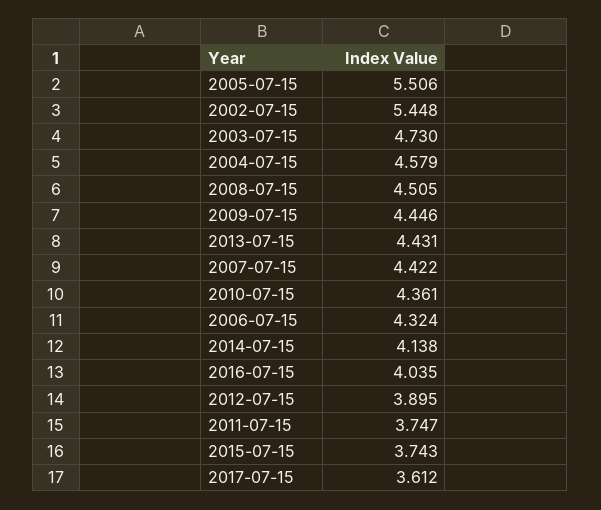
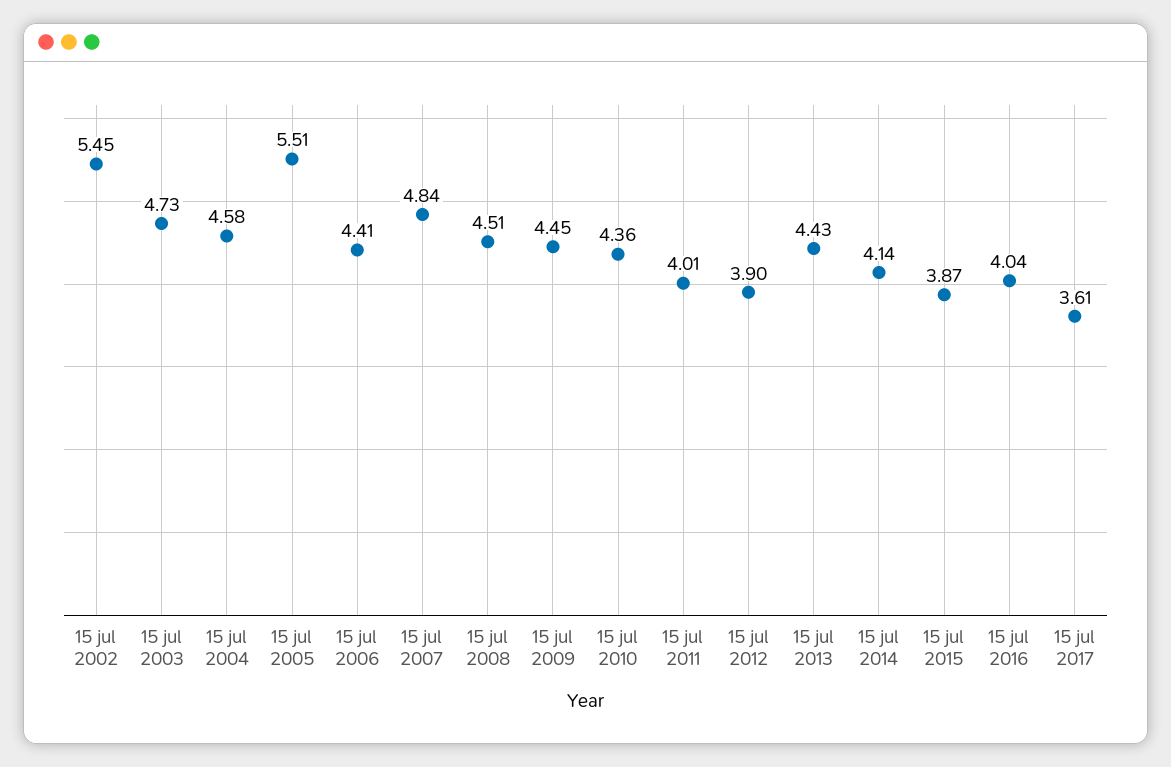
  {
    "2005-07-15": 5.506,
    "2002-07-15": 5.448,
    "2003-07-15": 4.73,
    "2004-07-15": 4.579,
    "2008-07-15": 4.505,
    "2009-07-15": 4.446,
    "2013-07-15": 4.431,
-   "2007-07-15": 4.422,
+   "2007-07-15": 4.84,
    "2010-07-15": 4.361,
-   "2006-07-15": 4.324,
+   "2006-07-15": 4.41,
    "2014-07-15": 4.138,
    "2016-07-15": 4.035,
    "2012-07-15": 3.895,
-   "2011-07-15": 3.747,
+   "2011-07-15": 4.01,
-   "2015-07-15": 3.743,
+   "2015-07-15": 3.87,
    "2017-07-15": 3.612
  }

